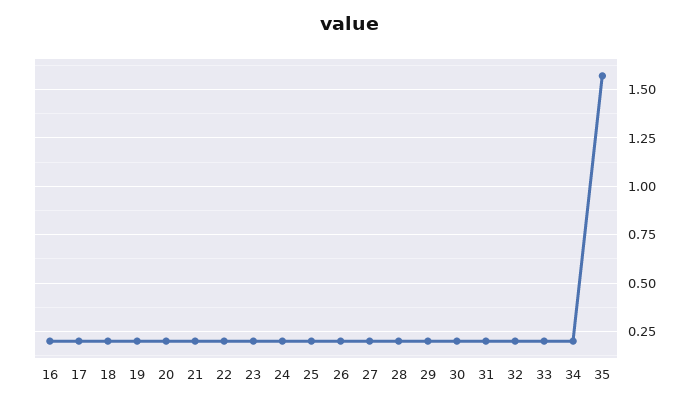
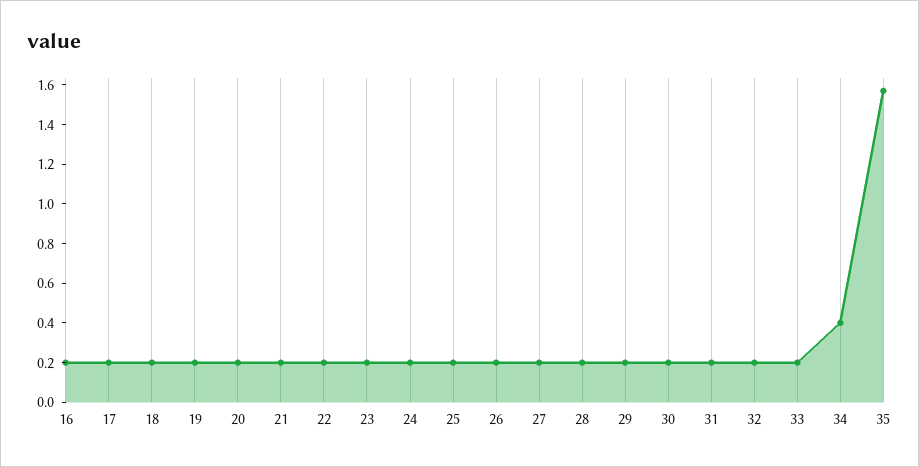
  {
    "16": 0.2,
    "17": 0.2,
    "18": 0.2,
    "19": 0.2,
    "20": 0.2,
    "21": 0.2,
    "22": 0.2,
    "23": 0.2,
    "24": 0.2,
    "25": 0.2,
    "26": 0.2,
    "27": 0.2,
    "28": 0.2,
    "29": 0.2,
    "30": 0.2,
    "31": 0.2,
    "32": 0.2,
    "33": 0.2,
-   "34": 0.2,
+   "34": 0.4,
    "35": 1.55
  }

